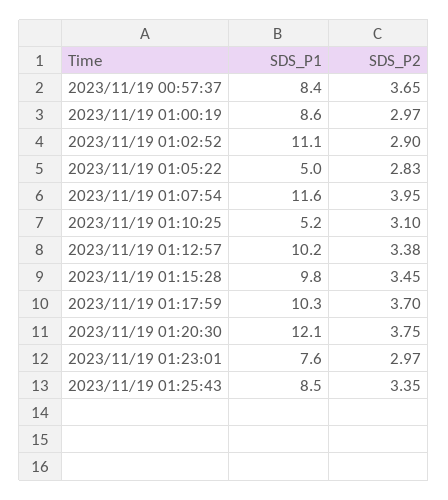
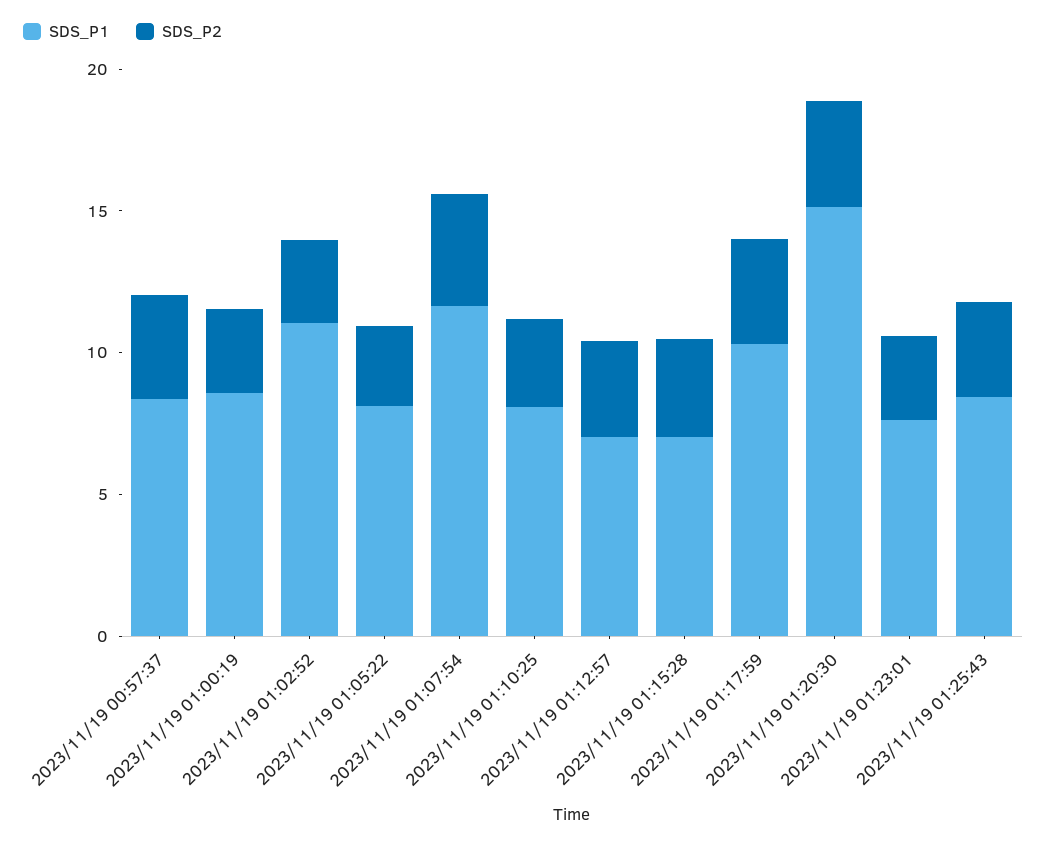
  {
    "SDS_P1": {
      "2023/11/19 00:57:37": 8.4,
      "2023/11/19 01:00:19": 8.6,
      "2023/11/19 01:02:52": 11.1,
-     "2023/11/19 01:05:22": 5,
+     "2023/11/19 01:05:22": 8,
      "2023/11/19 01:07:54": 11.6,
-     "2023/11/19 01:10:25": 5.2,
+     "2023/11/19 01:10:25": 8,
-     "2023/11/19 01:12:57": 10.2,
+     "2023/11/19 01:12:57": 7,
-     "2023/11/19 01:15:28": 9.8,
+     "2023/11/19 01:15:28": 7,
      "2023/11/19 01:17:59": 10.3,
-     "2023/11/19 01:20:30": 12.1,
+     "2023/11/19 01:20:30": 15,
      "2023/11/19 01:23:01": 7.6,
      "2023/11/19 01:25:43": 8.5
    },
    "SDS_P2": {
      "2023/11/19 00:57:37": 3.65,
      "2023/11/19 01:00:19": 2.97,
      "2023/11/19 01:02:52": 2.9,
      "2023/11/19 01:05:22": 2.83,
      "2023/11/19 01:07:54": 3.95,
      "2023/11/19 01:10:25": 3.1,
      "2023/11/19 01:12:57": 3.38,
      "2023/11/19 01:15:28": 3.45,
      "2023/11/19 01:17:59": 3.7,
      "2023/11/19 01:20:30": 3.75,
      "2023/11/19 01:23:01": 2.97,
      "2023/11/19 01:25:43": 3.35
    }
  }

